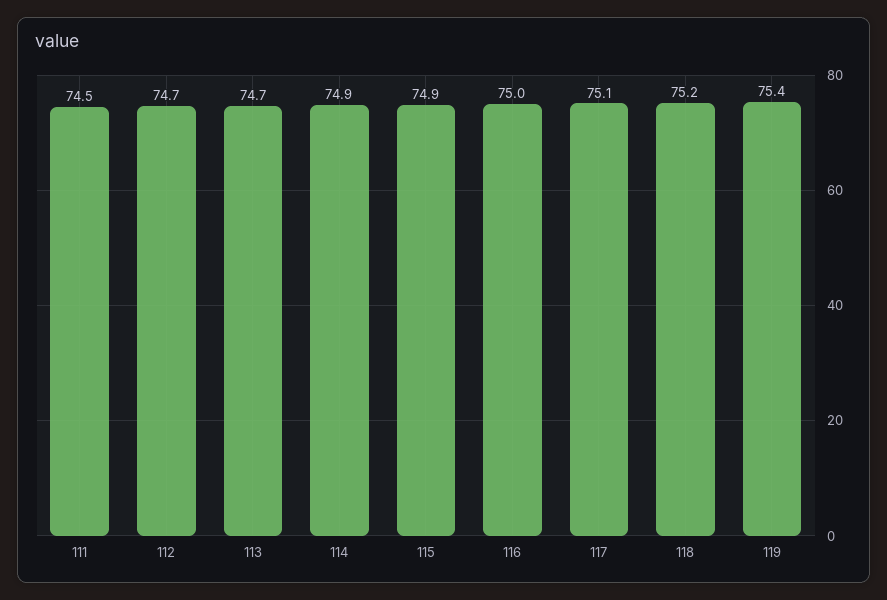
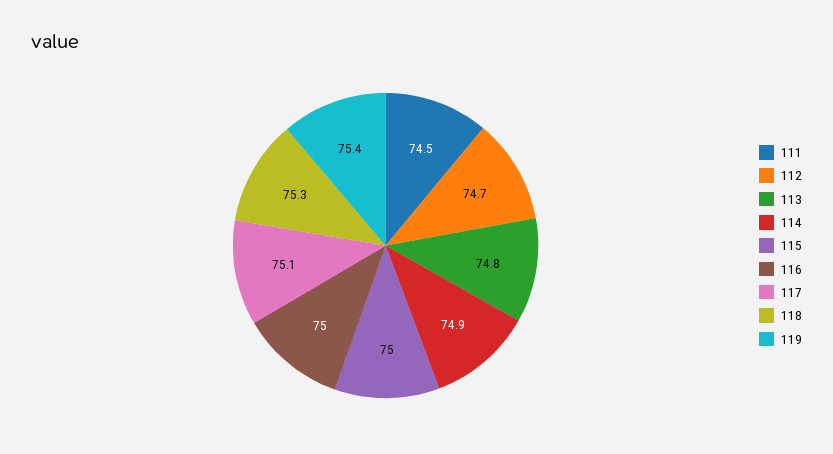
  {
    "111": 74.5,
    "112": 74.7,
-   "113": 74.7,
+   "113": 74.8,
    "114": 74.9,
-   "115": 74.9,
+   "115": 75,
    "116": 75,
    "117": 75.1,
-   "118": 75.2,
+   "118": 75.3,
    "119": 75.4
  }

